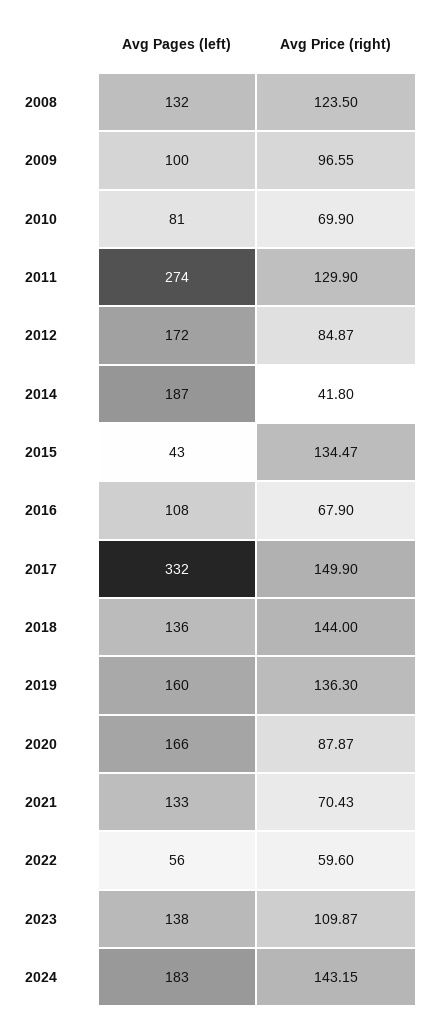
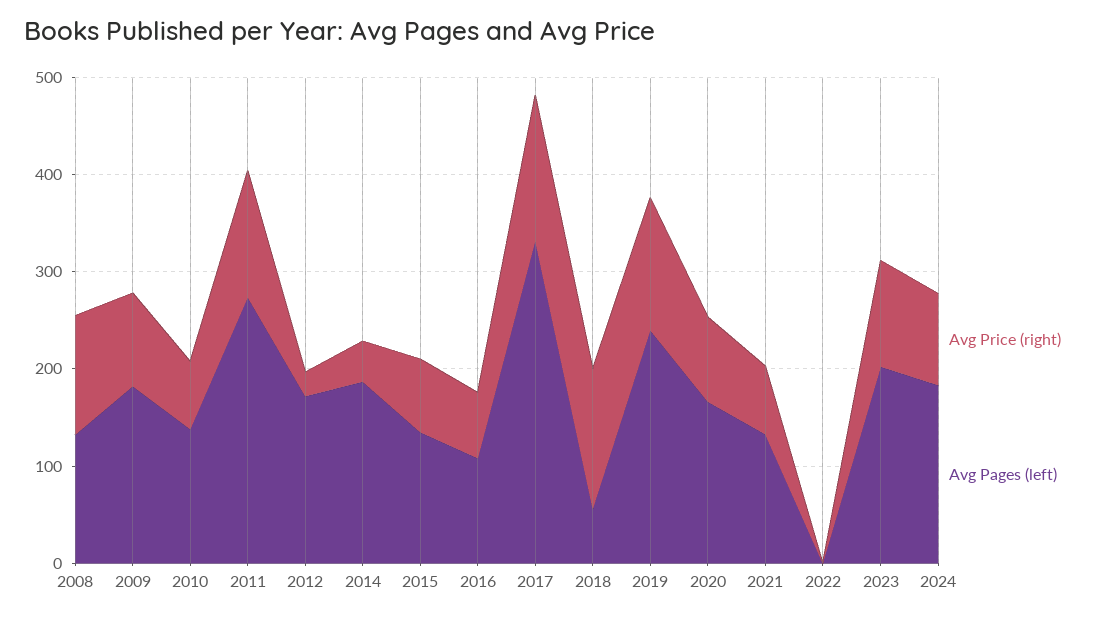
  {
    "Avg Pages (left)": {
      "2008": 132,
-     "2009": 100,
+     "2009": 180,
-     "2010": 81,
+     "2010": 140,
      "2011": 274,
      "2012": 172,
      "2014": 187,
-     "2015": 43,
+     "2015": 140,
      "2016": 108,
      "2017": 332,
-     "2018": 136,
+     "2018": 60,
-     "2019": 160,
+     "2019": 240,
      "2020": 166,
      "2021": 133,
-     "2022": 56,
+     "2022": 0,
-     "2023": 138,
+     "2023": 200,
      "2024": 183
    },
    "Avg Price (right)": {
      "2008": 123.5,
      "2009": 96.55,
      "2010": 69.9,
      "2011": 129.9,
-     "2012": 84.87,
+     "2012": 20,
      "2014": 41.8,
-     "2015": 134.47,
+     "2015": 80,
      "2016": 67.9,
      "2017": 149.9,
      "2018": 144,
      "2019": 136.3,
      "2020": 87.87,
      "2021": 70.43,
-     "2022": 59.6,
+     "2022": 0,
      "2023": 109.87,
-     "2024": 143.15
+     "2024": 100
    }
  }

